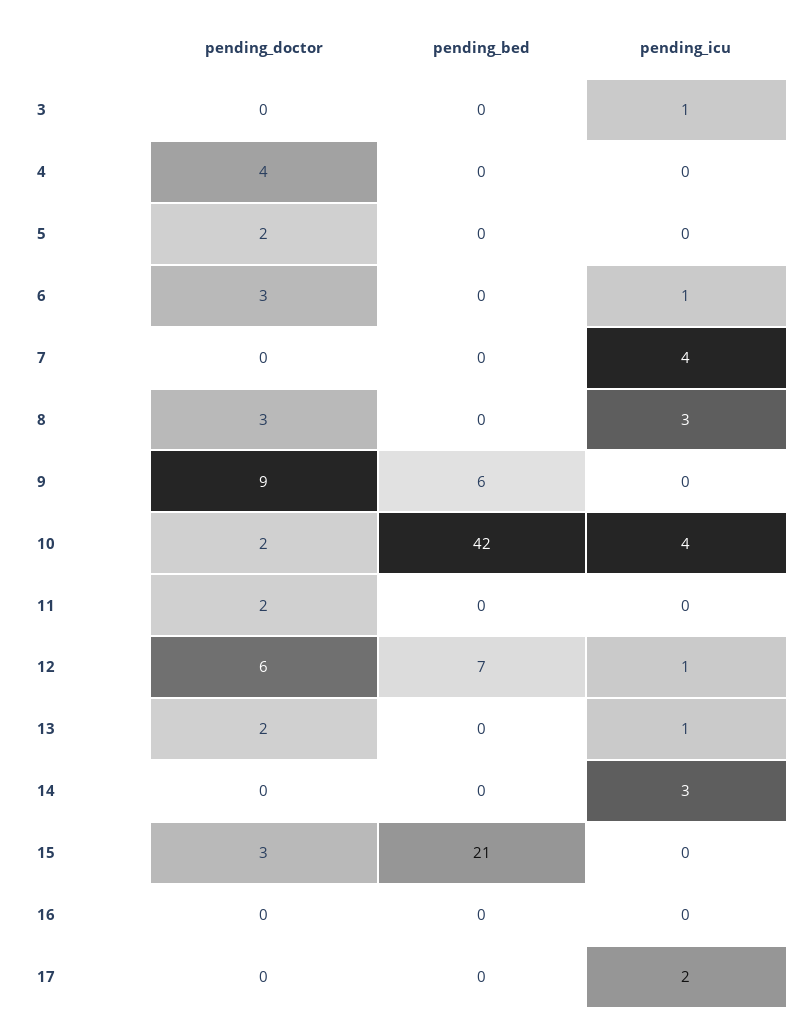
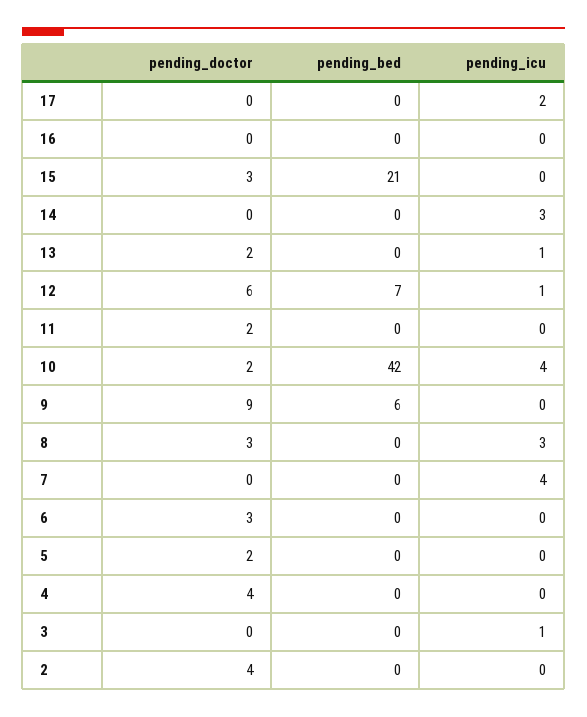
  {
    "pending_doctor": {
      "3": 0,
      "4": 4,
      "5": 2,
      "6": 3,
      "7": 0,
      "8": 3,
      "9": 9,
      "10": 2,
      "11": 2,
      "12": 6,
      "13": 2,
      "14": 0,
      "15": 3,
      "16": 0,
-     "17": 0
+     "17": 0,
+     "2": 4
    },
    "pending_bed": {
      "3": 0,
      "4": 0,
      "5": 0,
      "6": 0,
      "7": 0,
      "8": 0,
      "9": 6,
      "10": 42,
      "11": 0,
      "12": 7,
      "13": 0,
      "14": 0,
      "15": 21,
      "16": 0,
-     "17": 0
+     "17": 0,
+     "2": 0
    },
    "pending_icu": {
      "3": 1,
      "4": 0,
      "5": 0,
-     "6": 1,
+     "6": 0,
      "7": 4,
      "8": 3,
      "9": 0,
      "10": 4,
      "11": 0,
      "12": 1,
      "13": 1,
      "14": 3,
      "15": 0,
      "16": 0,
-     "17": 2
+     "17": 2,
+     "2": 0
    }
  }

